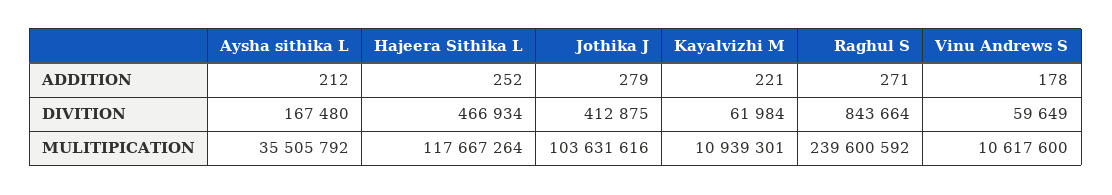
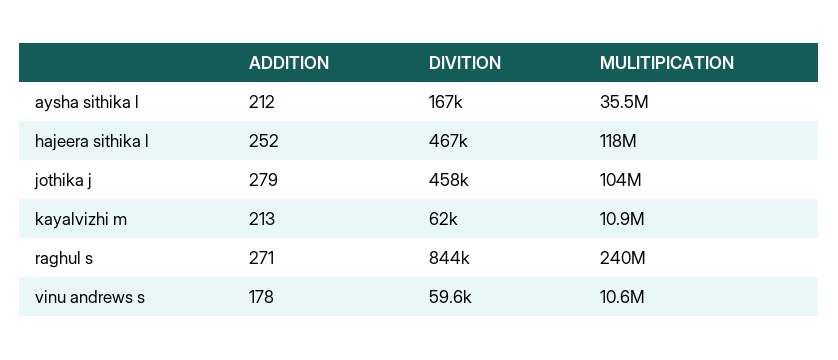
  {
    "Aysha sithika L": {
      "ADDITION": 212,
      "DIVITION": 167480,
      "MULITIPICATION": 35505792
    },
    "Hajeera Sithika L": {
      "ADDITION": 252,
      "DIVITION": 466934,
      "MULITIPICATION": 117667264
    },
    "Jothika J": {
      "ADDITION": 279,
-     "DIVITION": 412875,
+     "DIVITION": 458000,
      "MULITIPICATION": 103631616
    },
    "Kayalvizhi M": {
-     "ADDITION": 221,
+     "ADDITION": 213,
      "DIVITION": 61984,
      "MULITIPICATION": 10939301
    },
    "Raghul S": {
      "ADDITION": 271,
      "DIVITION": 843664,
      "MULITIPICATION": 239600592
    },
    "Vinu Andrews S": {
      "ADDITION": 178,
      "DIVITION": 59649,
      "MULITIPICATION": 10617600
    }
  }

